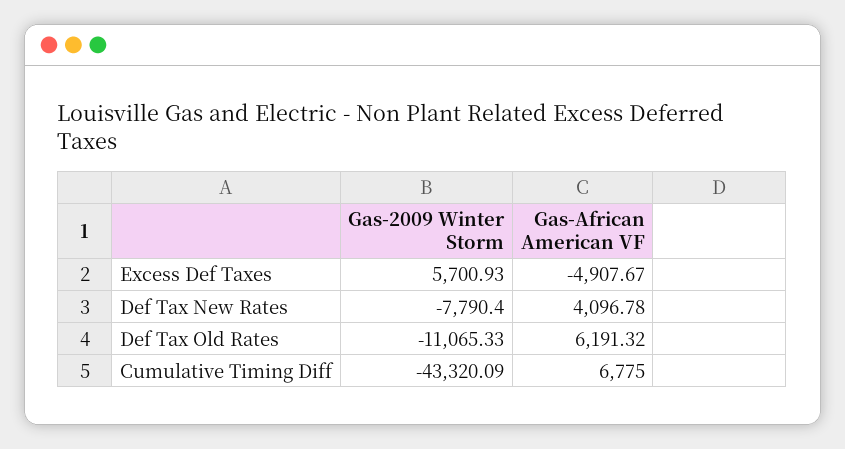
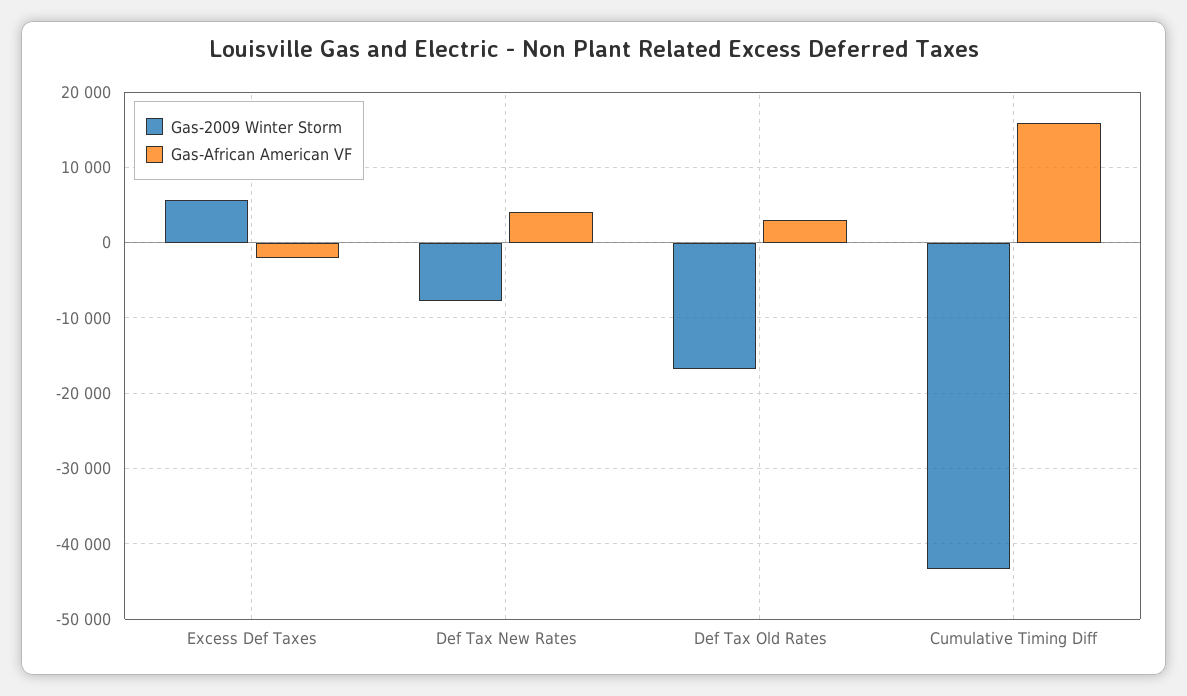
  {
    "Gas-2009 Winter Storm": {
      "Excess Def Taxes": 5700.93,
      "Def Tax New Rates": -7790.4,
-     "Def Tax Old Rates": -11065.33,
+     "Def Tax Old Rates": -17000,
      "Cumulative Timing Diff": -43320.09
    },
    "Gas-African American VF": {
-     "Excess Def Taxes": -4907.67,
+     "Excess Def Taxes": -2000,
      "Def Tax New Rates": 4096.78,
-     "Def Tax Old Rates": 6191.32,
+     "Def Tax Old Rates": 3000,
-     "Cumulative Timing Diff": 6775
+     "Cumulative Timing Diff": 16000
    }
  }

